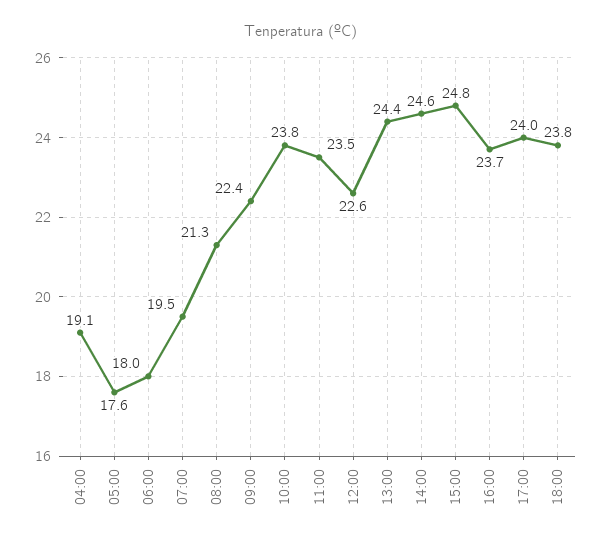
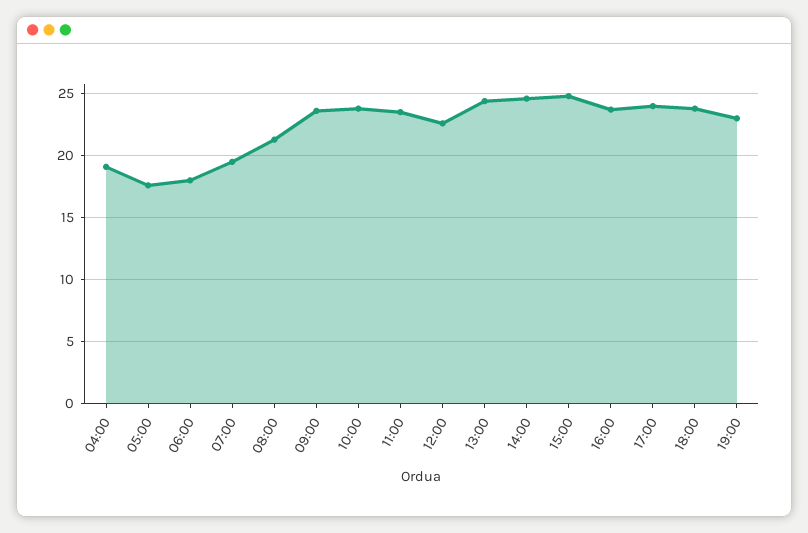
  {
    "04:00": 19.1,
    "05:00": 17.6,
    "06:00": 18,
    "07:00": 19.5,
    "08:00": 21.3,
-   "09:00": 22.4,
+   "09:00": 23.5,
    "10:00": 23.8,
    "11:00": 23.5,
    "12:00": 22.6,
    "13:00": 24.4,
    "14:00": 24.6,
    "15:00": 24.8,
    "16:00": 23.7,
    "17:00": 24,
-   "18:00": 23.8
+   "18:00": 23.8,
+   "19:00": 23
  }

